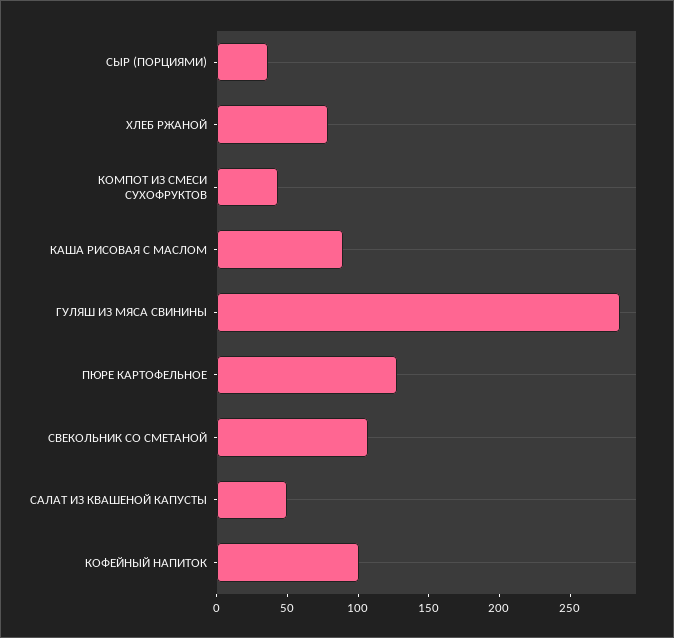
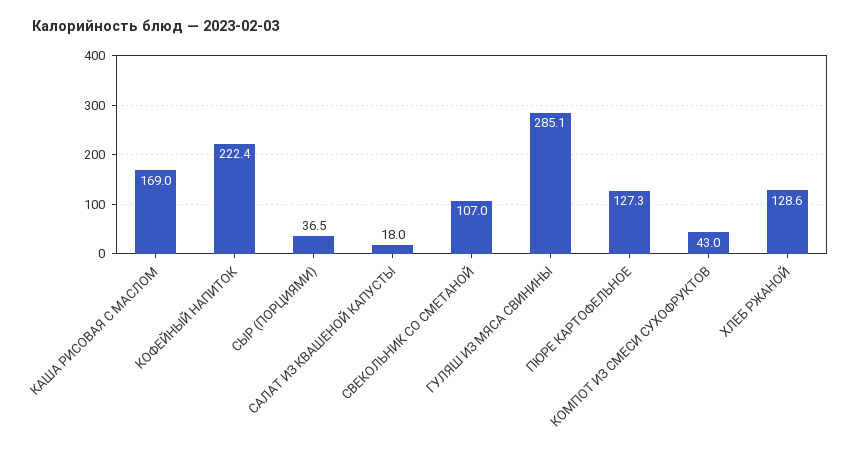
  {
    "СЫР (ПОРЦИЯМИ)": 36.5,
-   "ХЛЕБ РЖАНОЙ": 80,
+   "ХЛЕБ РЖАНОЙ": 128.6,
    "КОМПОТ ИЗ СМЕСИ СУХОФРУКТОВ": 43,
-   "КАША РИСОВАЯ С МАСЛОМ": 90,
+   "КАША РИСОВАЯ С МАСЛОМ": 169,
    "ГУЛЯШ ИЗ МЯСА СВИНИНЫ": 285.1,
    "ПЮРЕ КАРТОФЕЛЬНОЕ": 127.3,
    "СВЕКОЛЬНИК СО СМЕТАНОЙ": 107,
-   "САЛАТ ИЗ КВАШЕНОЙ КАПУСТЫ": 50,
+   "САЛАТ ИЗ КВАШЕНОЙ КАПУСТЫ": 18,
-   "КОФЕЙНЫЙ НАПИТОК": 100
+   "КОФЕЙНЫЙ НАПИТОК": 222.4
  }

